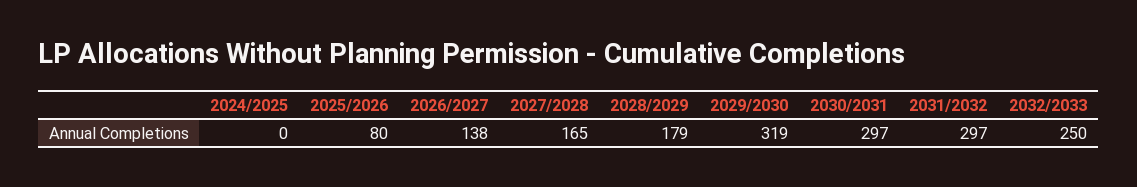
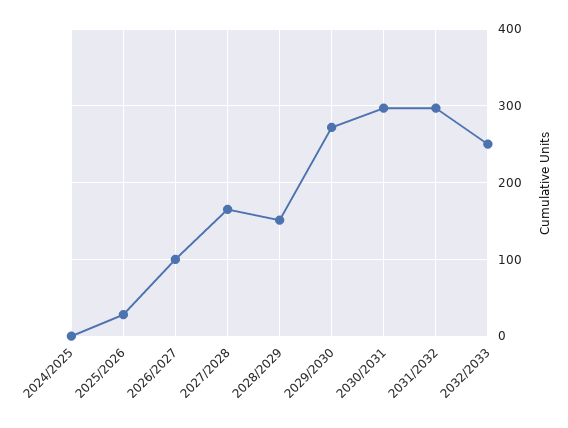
  {
    "2024/2025": 0,
-   "2025/2026": 80,
+   "2025/2026": 30,
-   "2026/2027": 138,
+   "2026/2027": 100,
    "2027/2028": 165,
-   "2028/2029": 179,
+   "2028/2029": 150,
-   "2029/2030": 319,
+   "2029/2030": 270,
    "2030/2031": 297,
    "2031/2032": 297,
    "2032/2033": 250
  }

